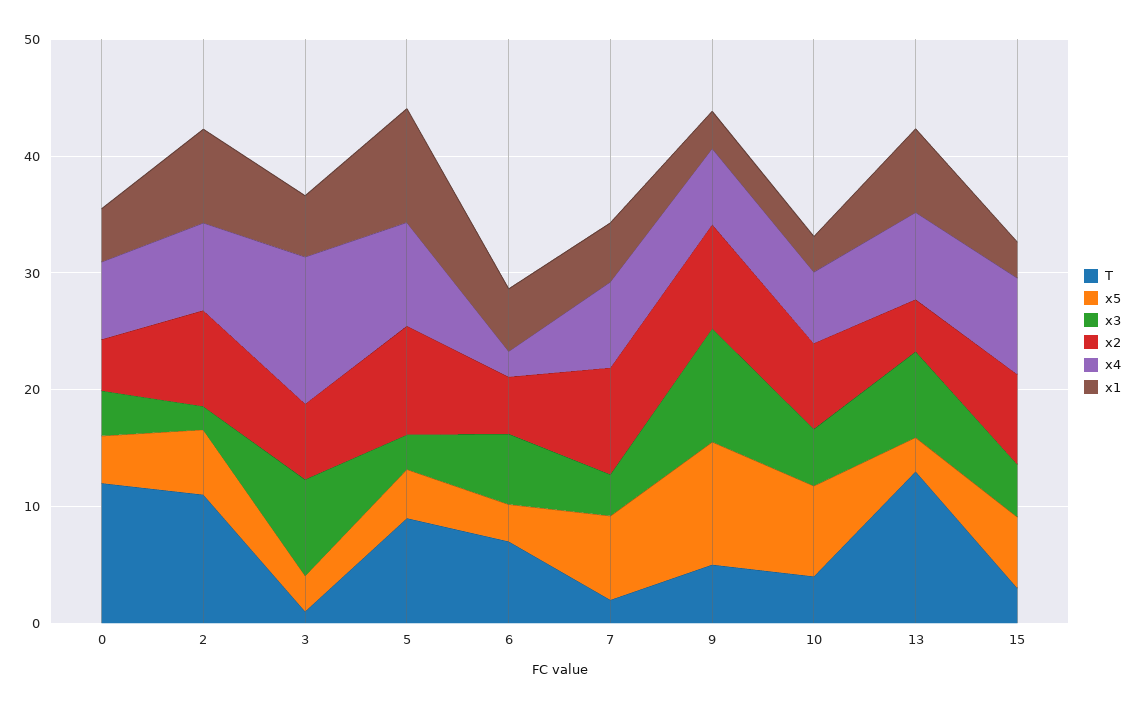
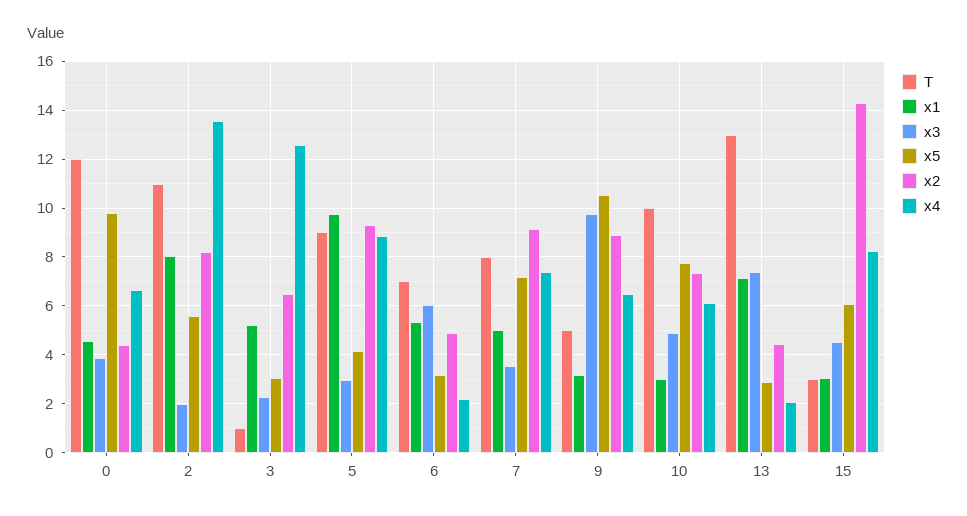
  {
    "T": {
      "0": 12,
      "2": 11,
      "3": 1,
      "5": 9,
      "6": 7,
-     "7": 2,
+     "7": 8,
      "9": 5,
-     "10": 4,
+     "10": 10,
      "13": 13,
      "15": 3
    },
    "x5": {
-     "0": 4,
+     "0": 9.75,
      "2": 5.5,
      "3": 3,
      "5": 4.25,
      "6": 3.25,
      "7": 7.25,
      "9": 10.5,
      "10": 7.75,
      "13": 3,
      "15": 6
    },
    "x3": {
      "0": 4,
      "2": 2,
-     "3": 8,
+     "3": 2.25,
      "5": 3,
      "6": 6,
      "7": 3.5,
      "9": 9.75,
      "10": 5,
      "13": 7.25,
      "15": 4.5
    },
    "x2": {
      "0": 4.5,
      "2": 8.25,
      "3": 6.5,
      "5": 9.25,
      "6": 5,
      "7": 9.25,
      "9": 9,
      "10": 7.25,
      "13": 4.5,
-     "15": 8
+     "15": 14.25
    },
    "x4": {
      "0": 6.75,
-     "2": 8,
+     "2": 13.5,
      "3": 12.5,
      "5": 8.75,
      "6": 2.25,
      "7": 7.25,
      "9": 6.5,
      "10": 6,
-     "13": 8,
+     "13": 2,
      "15": 8.25
    },
    "x1": {
      "0": 4.5,
      "2": 8,
      "3": 5.25,
      "5": 9.75,
      "6": 5.25,
      "7": 5,
      "9": 3.25,
      "10": 3,
      "13": 7.25,
      "15": 3
    }
  }

